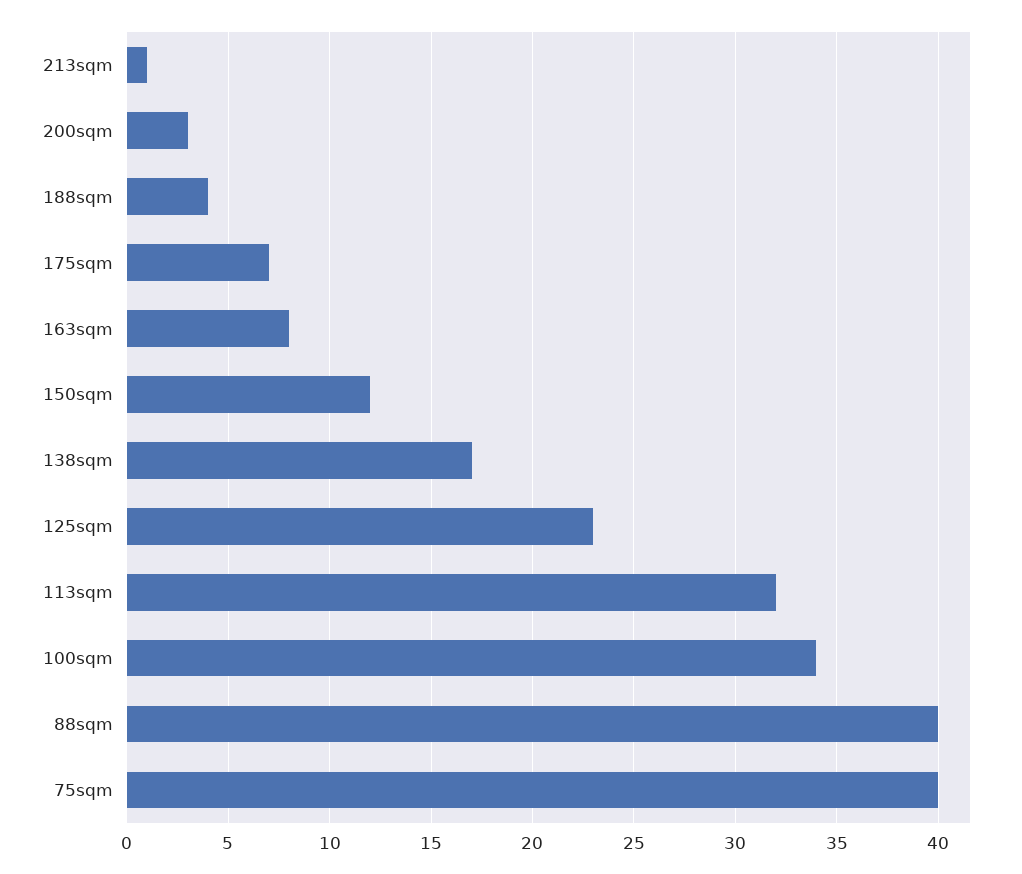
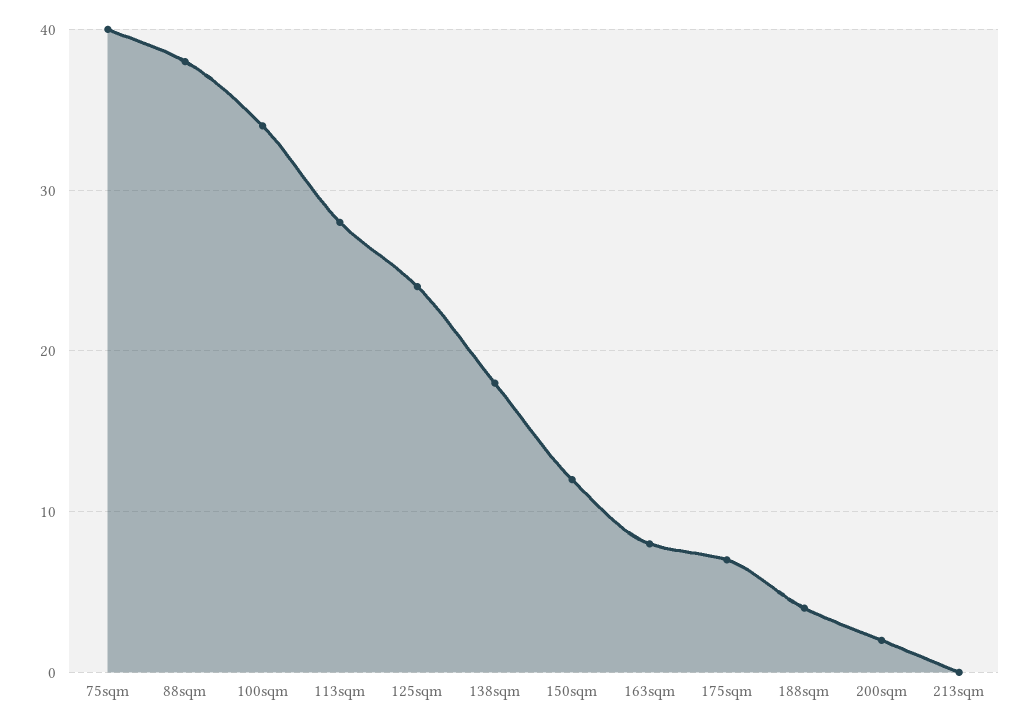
  {
-   "213sqm": 1,
+   "213sqm": 0,
-   "200sqm": 3,
+   "200sqm": 2,
    "188sqm": 4,
    "175sqm": 7,
    "163sqm": 8,
    "150sqm": 12,
-   "138sqm": 17,
+   "138sqm": 18,
-   "125sqm": 23,
+   "125sqm": 24,
-   "113sqm": 32,
+   "113sqm": 28,
    "100sqm": 34,
-   "88sqm": 40,
+   "88sqm": 38,
    "75sqm": 40
  }

